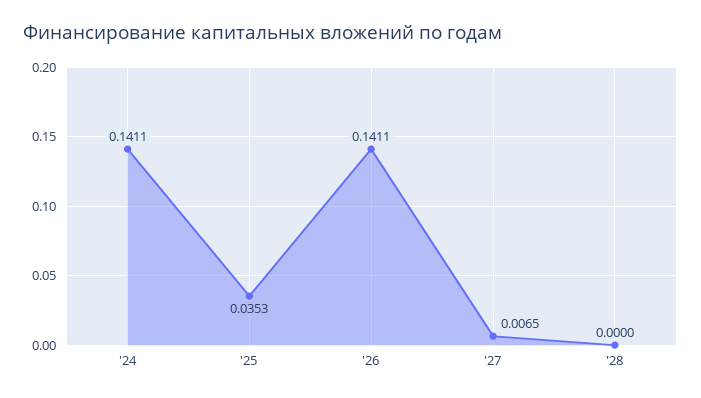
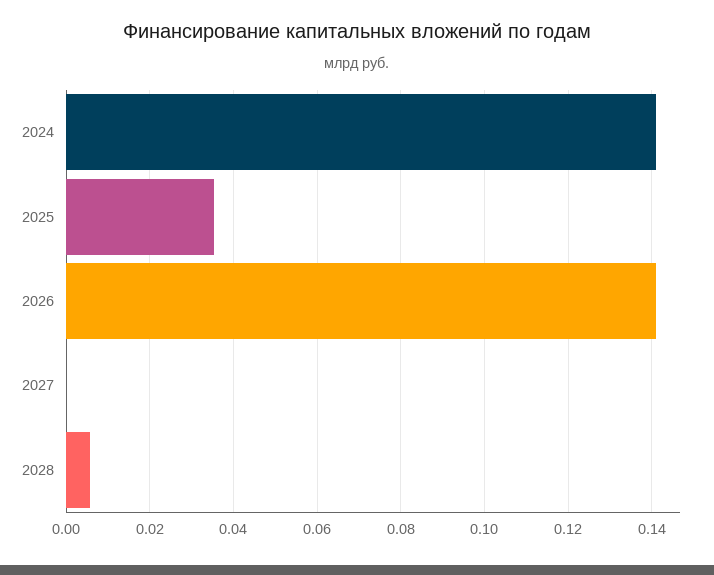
  {
    "'24": 0.1411,
    "'25": 0.0353,
    "'26": 0.1411,
-   "'27": 0.0065,
+   "'27": 0,
-   "'28": 0
+   "'28": 0.006
  }

